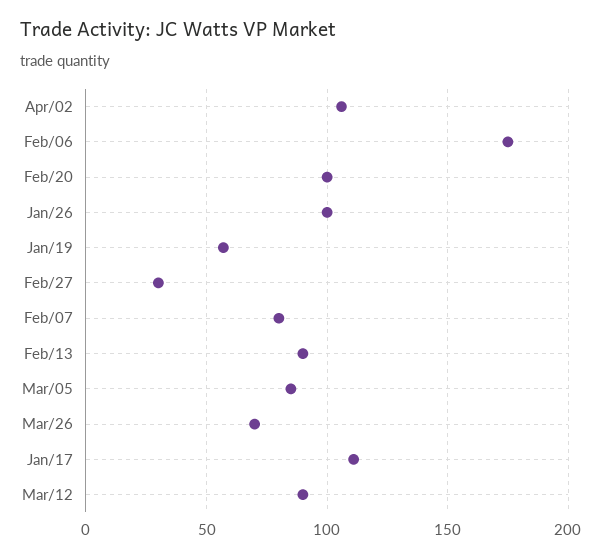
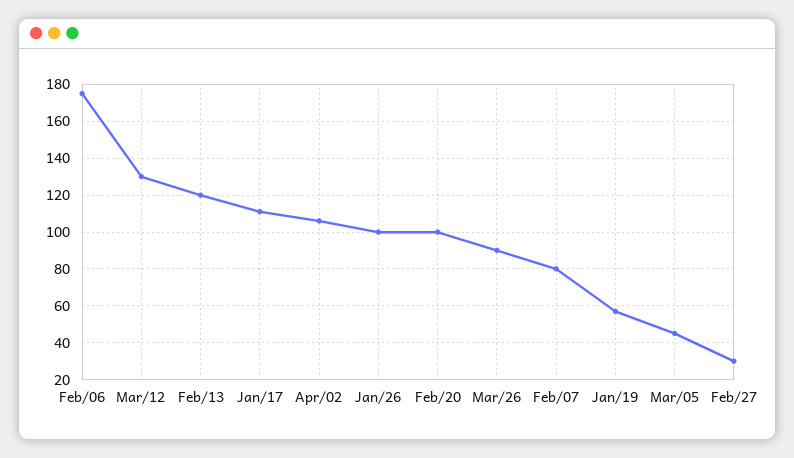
  {
    "Apr/02": 105,
    "Feb/06": 175,
    "Feb/20": 100,
    "Jan/26": 100,
    "Jan/19": 55,
    "Feb/27": 30,
    "Feb/07": 80,
-   "Feb/13": 90,
+   "Feb/13": 120,
-   "Mar/05": 85,
+   "Mar/05": 45,
-   "Mar/26": 70,
+   "Mar/26": 90,
    "Jan/17": 110,
-   "Mar/12": 90
+   "Mar/12": 130
  }

